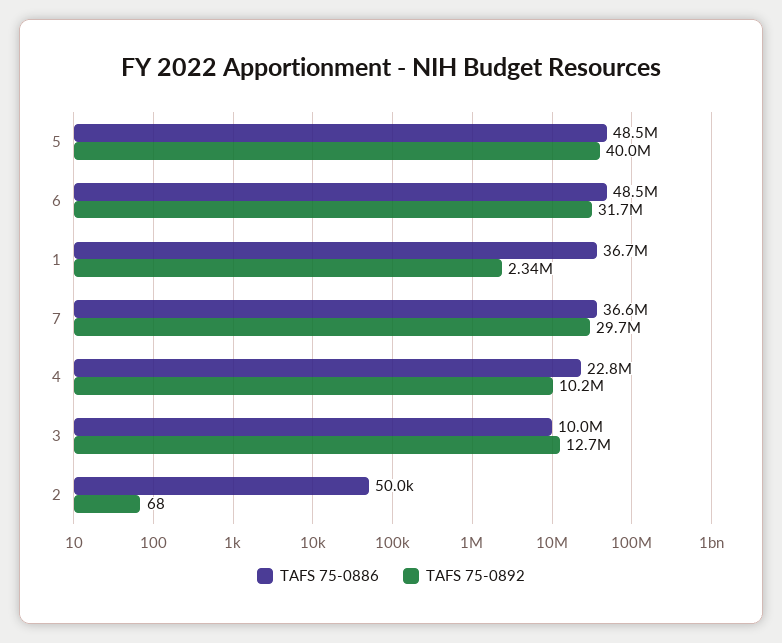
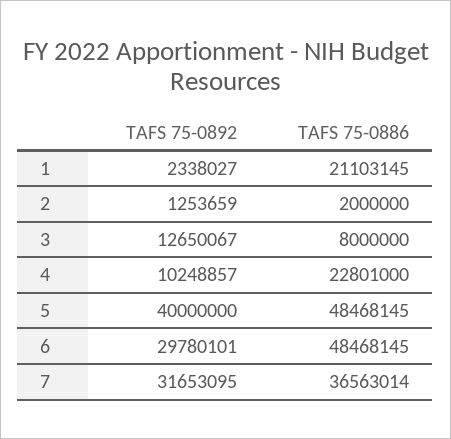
  {
    "TAFS 75-0886": {
      "5": 48468145,
      "6": 48468145,
-     "1": 36700000,
+     "1": 21103145,
      "7": 36563014,
      "4": 22801000,
-     "3": 10000000,
+     "3": 8000000,
-     "2": 50000
+     "2": 2000000
    },
    "TAFS 75-0892": {
      "5": 40000000,
-     "6": 31700000,
+     "6": 29780101,
      "1": 2338027,
-     "7": 29700000,
+     "7": 31653095,
      "4": 10248857,
      "3": 12650067,
-     "2": 68
+     "2": 1253659
    }
  }

